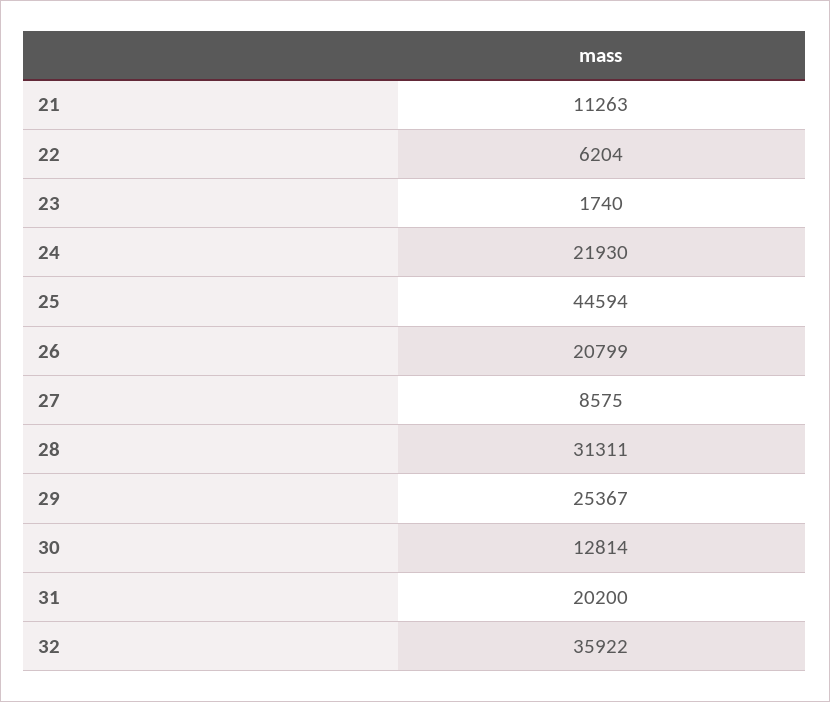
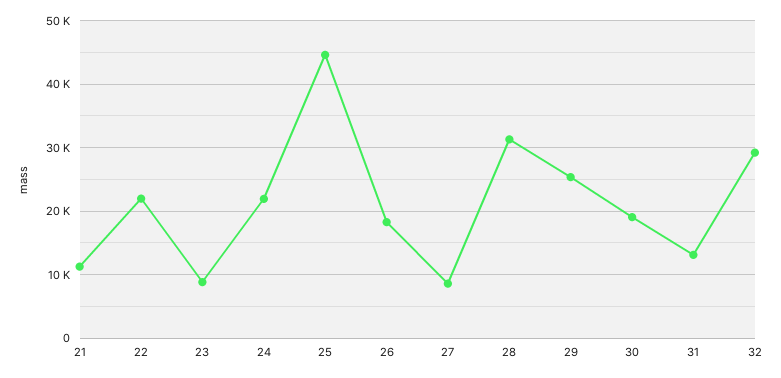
  {
    "21": 11263,
-   "22": 6204,
+   "22": 22000,
-   "23": 1740,
+   "23": 9000,
    "24": 21930,
    "25": 44594,
-   "26": 20799,
+   "26": 18000,
    "27": 8575,
    "28": 31311,
    "29": 25367,
-   "30": 12814,
+   "30": 19000,
-   "31": 20200,
+   "31": 13000,
-   "32": 35922
+   "32": 29000
  }

